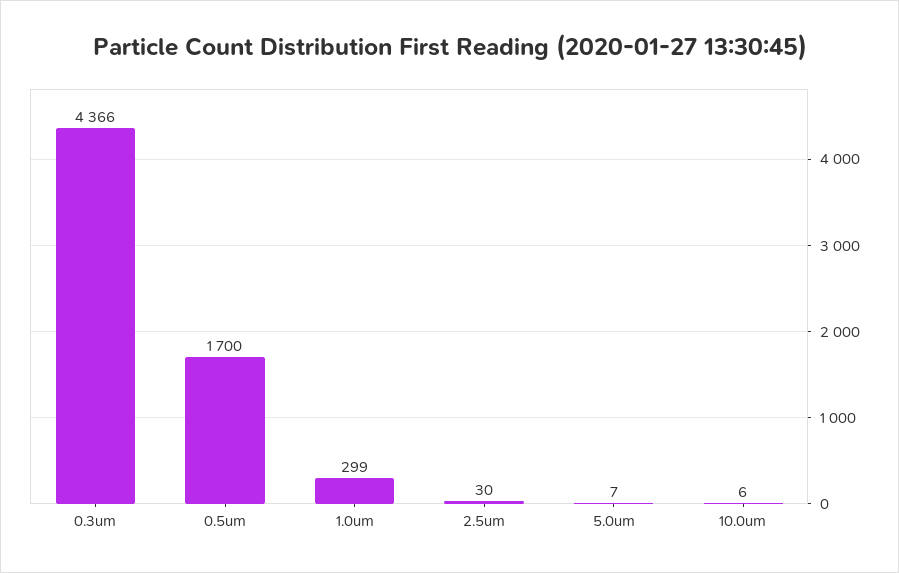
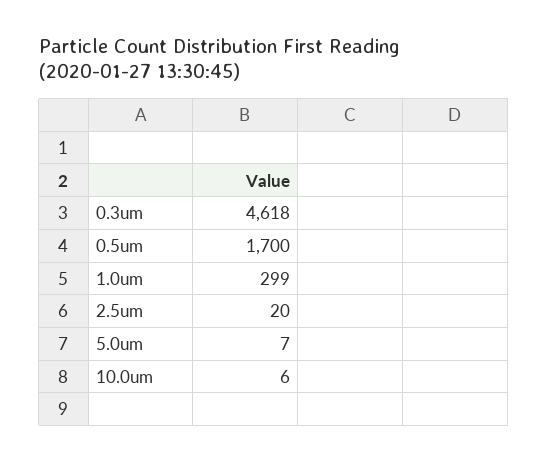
  {
-   "0.3um": 4366,
+   "0.3um": 4618,
    "0.5um": 1700,
    "1.0um": 299,
-   "2.5um": 30,
+   "2.5um": 20,
    "5.0um": 7,
    "10.0um": 6
  }

